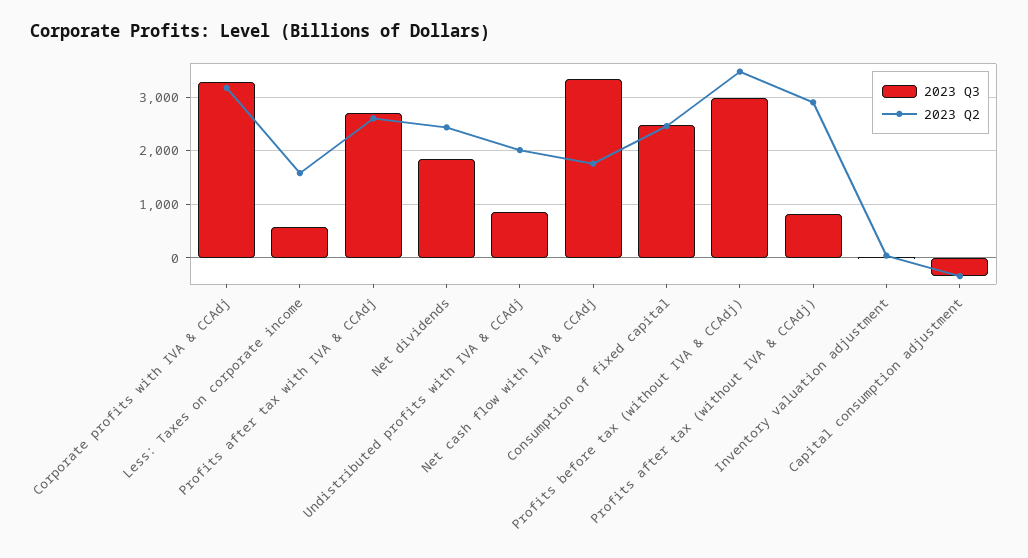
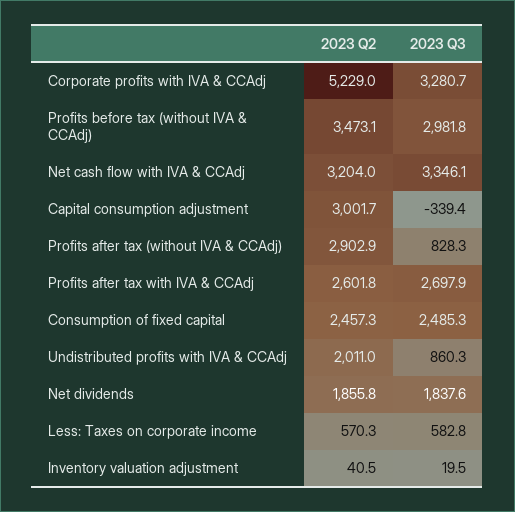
  {
    "2023 Q3": {
      "Corporate profits with IVA & CCAdj": 3280.7,
      "Less: Taxes on corporate income": 582.8,
      "Profits after tax with IVA & CCAdj": 2697.9,
      "Net dividends": 1837.6,
      "Undistributed profits with IVA & CCAdj": 860.3,
      "Net cash flow with IVA & CCAdj": 3346.1,
      "Consumption of fixed capital": 2485.3,
      "Profits before tax (without IVA & CCAdj)": 2981.8,
      "Profits after tax (without IVA & CCAdj)": 828.3,
      "Inventory valuation adjustment": 19.5,
      "Capital consumption adjustment": -339.4
    },
    "2023 Q2": {
-     "Corporate profits with IVA & CCAdj": 3200,
+     "Corporate profits with IVA & CCAdj": 5229,
-     "Less: Taxes on corporate income": 1600,
+     "Less: Taxes on corporate income": 570.3,
      "Profits after tax with IVA & CCAdj": 2601.8,
-     "Net dividends": 2400,
+     "Net dividends": 1855.8,
      "Undistributed profits with IVA & CCAdj": 2011,
-     "Net cash flow with IVA & CCAdj": 1800,
+     "Net cash flow with IVA & CCAdj": 3204,
      "Consumption of fixed capital": 2457.3,
      "Profits before tax (without IVA & CCAdj)": 3473.1,
      "Profits after tax (without IVA & CCAdj)": 2902.9,
      "Inventory valuation adjustment": 40.5,
-     "Capital consumption adjustment": -400
+     "Capital consumption adjustment": 3001.7
    }
  }

